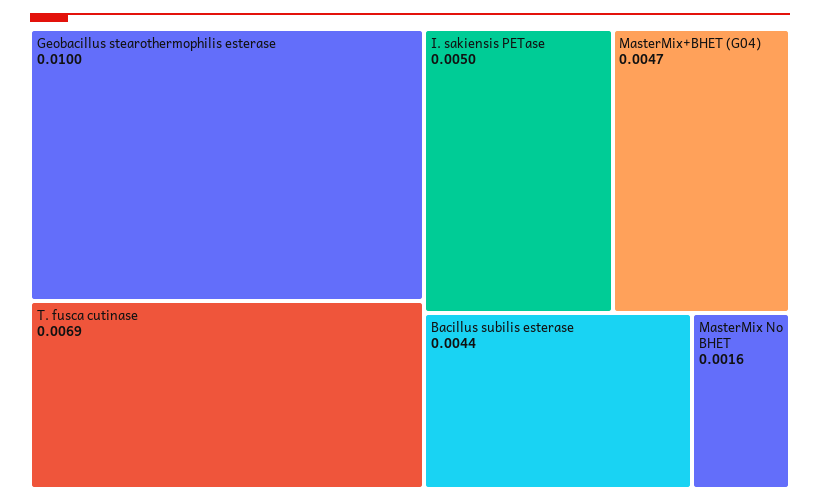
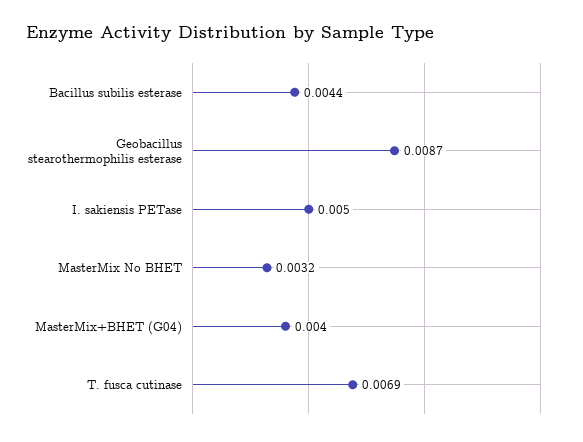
  {
-   "Geobacillus stearothermophilis esterase": 0.01,
+   "Geobacillus stearothermophilis esterase": 0.0087,
    "T. fusca cutinase": 0.0069,
    "I. sakiensis PETase": 0.005,
-   "MasterMix+BHET (G04)": 0.0047,
+   "MasterMix+BHET (G04)": 0.004,
    "Bacillus subilis esterase": 0.0044,
-   "MasterMix No BHET": 0.0016
+   "MasterMix No BHET": 0.0032
  }

